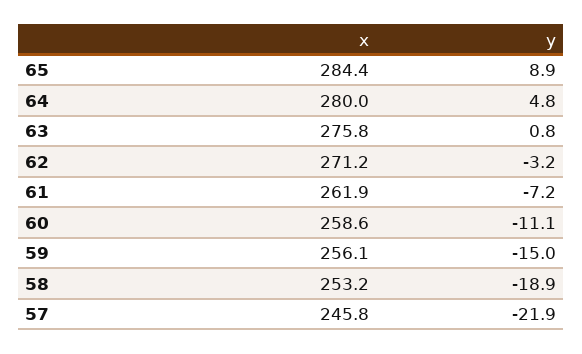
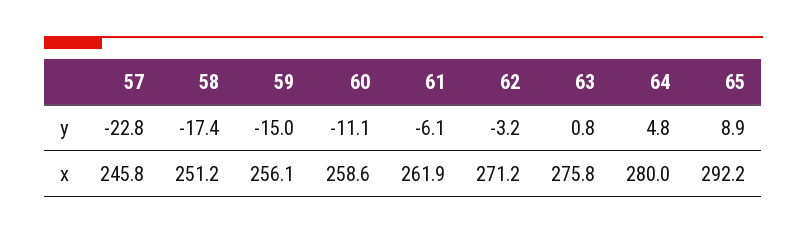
  {
    "x": {
-     "65": 284.4,
+     "65": 292.2,
      "64": 280,
      "63": 275.8,
      "62": 271.2,
      "61": 261.9,
      "60": 258.6,
      "59": 256.1,
-     "58": 253.2,
+     "58": 251.2,
      "57": 245.8
    },
    "y": {
      "65": 8.9,
      "64": 4.8,
      "63": 0.8,
      "62": -3.2,
-     "61": -7.2,
+     "61": -6.1,
      "60": -11.1,
      "59": -15,
-     "58": -18.9,
+     "58": -17.4,
-     "57": -21.9
+     "57": -22.8
    }
  }

